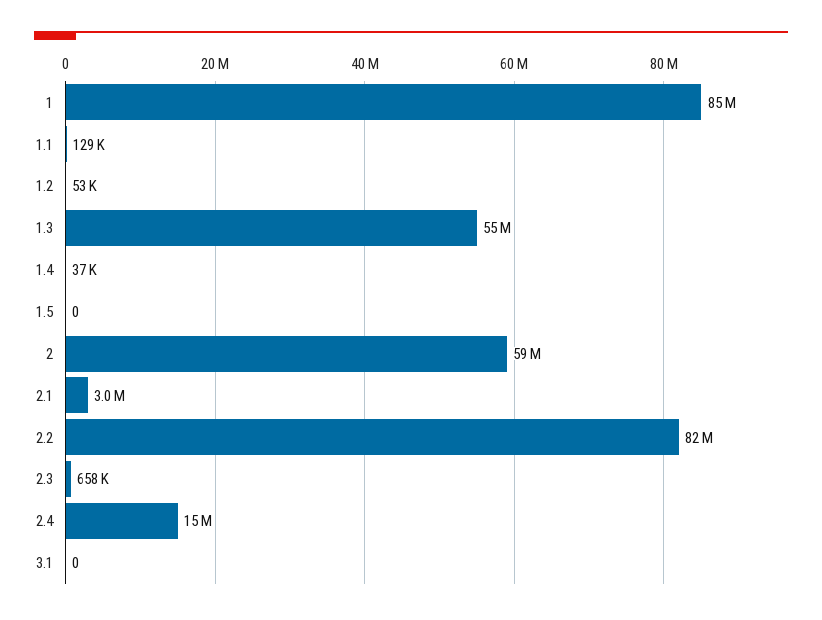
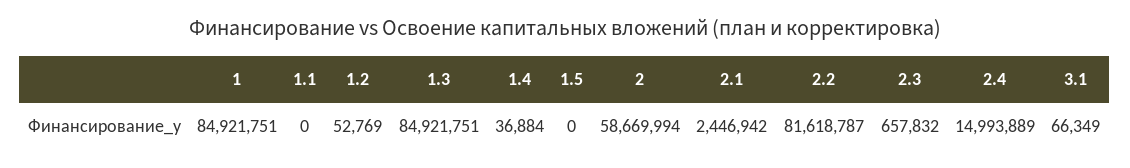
  {
    "1": 84921751,
-   "1.1": 129000,
+   "1.1": 0,
    "1.2": 52769,
-   "1.3": 55000000,
+   "1.3": 84921751,
    "1.4": 36884,
    "1.5": 0,
    "2": 58669994,
-   "2.1": 3000000,
+   "2.1": 2446942,
    "2.2": 81618787,
    "2.3": 657832,
    "2.4": 14993889,
-   "3.1": 0
+   "3.1": 66349
  }

